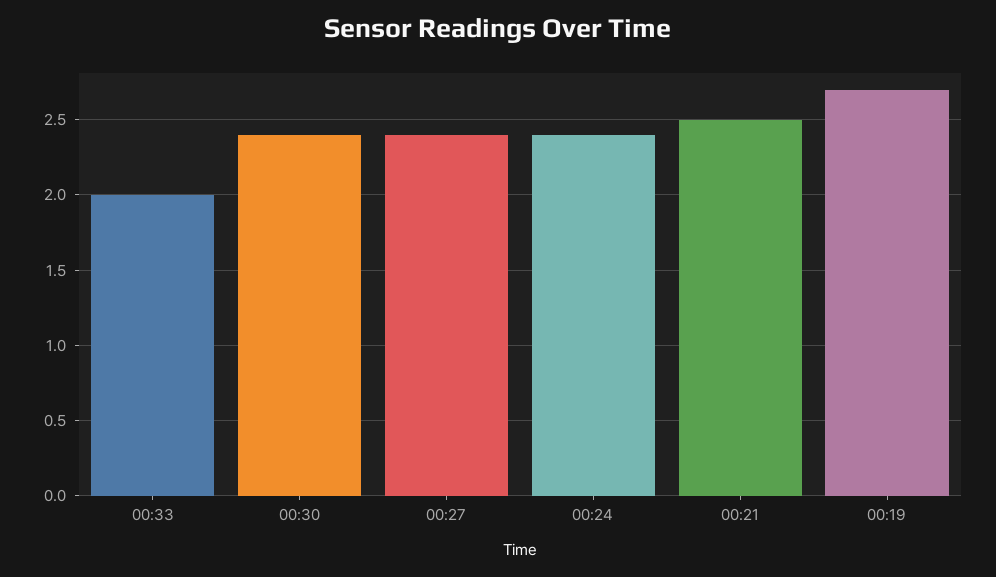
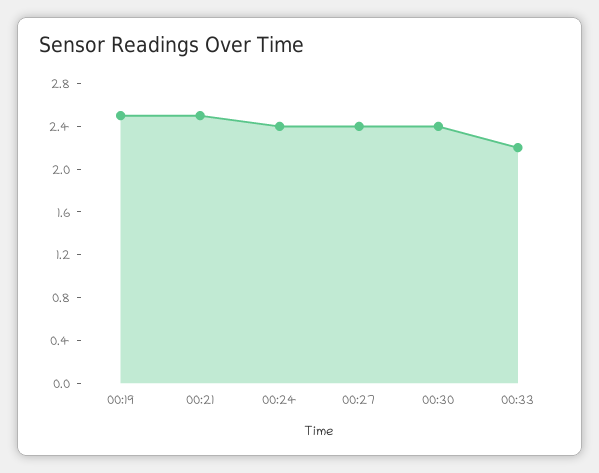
  {
-   "00:33": 2,
+   "00:33": 2.2,
    "00:30": 2.4,
    "00:27": 2.4,
    "00:24": 2.4,
    "00:21": 2.5,
-   "00:19": 2.7
+   "00:19": 2.5
  }

